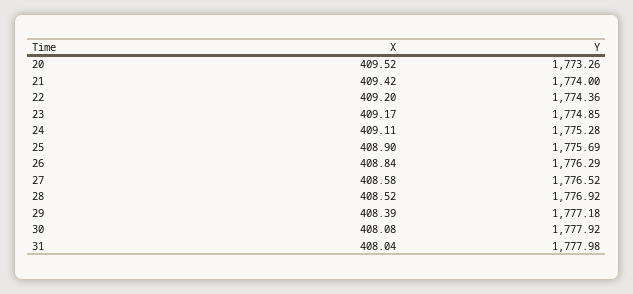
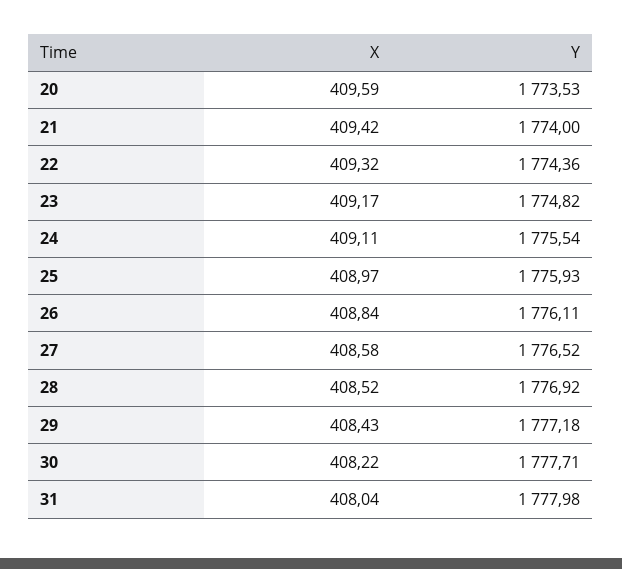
  {
    "X": {
-     "20": 409.52,
+     "20": 409.59,
      "21": 409.42,
-     "22": 409.2,
+     "22": 409.32,
      "23": 409.17,
      "24": 409.11,
-     "25": 408.9,
+     "25": 408.97,
      "26": 408.84,
      "27": 408.58,
      "28": 408.52,
-     "29": 408.39,
+     "29": 408.43,
-     "30": 408.08,
+     "30": 408.22,
      "31": 408.04
    },
    "Y": {
-     "20": 1773.26,
+     "20": 1773.53,
      "21": 1774,
      "22": 1774.36,
-     "23": 1774.85,
+     "23": 1774.82,
-     "24": 1775.28,
+     "24": 1775.54,
-     "25": 1775.69,
+     "25": 1775.93,
-     "26": 1776.29,
+     "26": 1776.11,
      "27": 1776.52,
      "28": 1776.92,
      "29": 1777.18,
-     "30": 1777.92,
+     "30": 1777.71,
      "31": 1777.98
    }
  }

